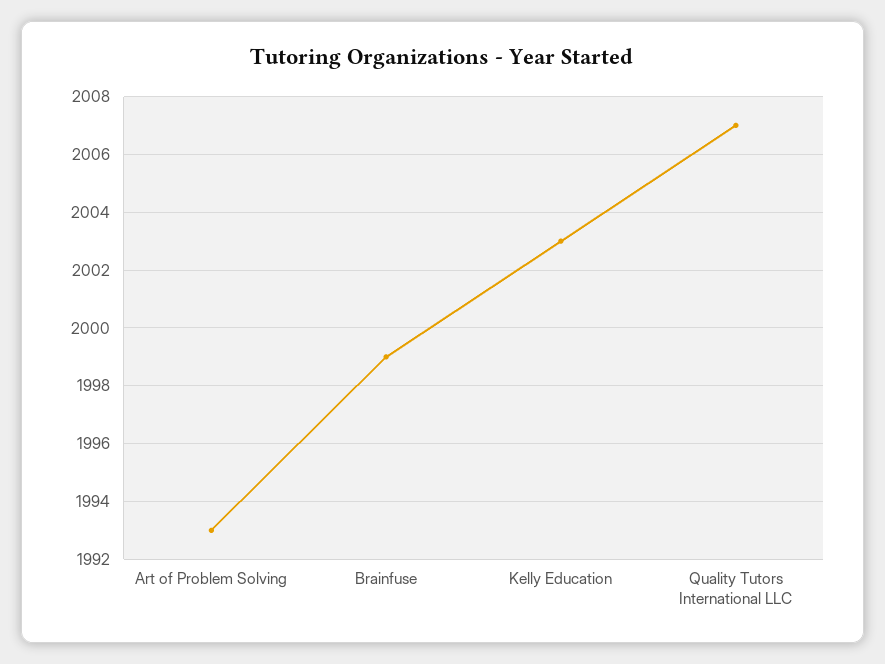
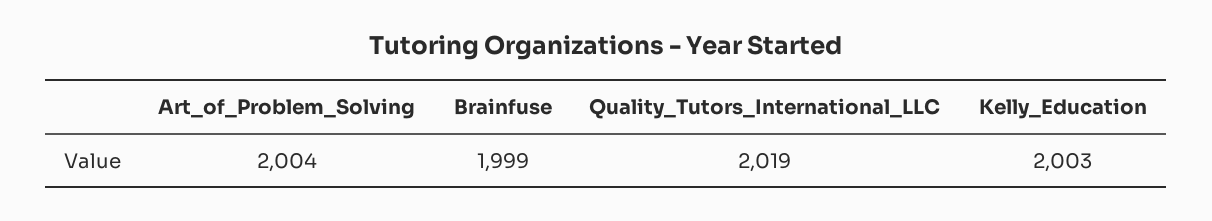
  {
-   "Art of Problem Solving": 1993,
+   "Art of Problem Solving": 2004,
    "Brainfuse": 1999,
    "Kelly Education": 2003,
-   "Quality Tutors International LLC": 2007
+   "Quality Tutors International LLC": 2019
  }

